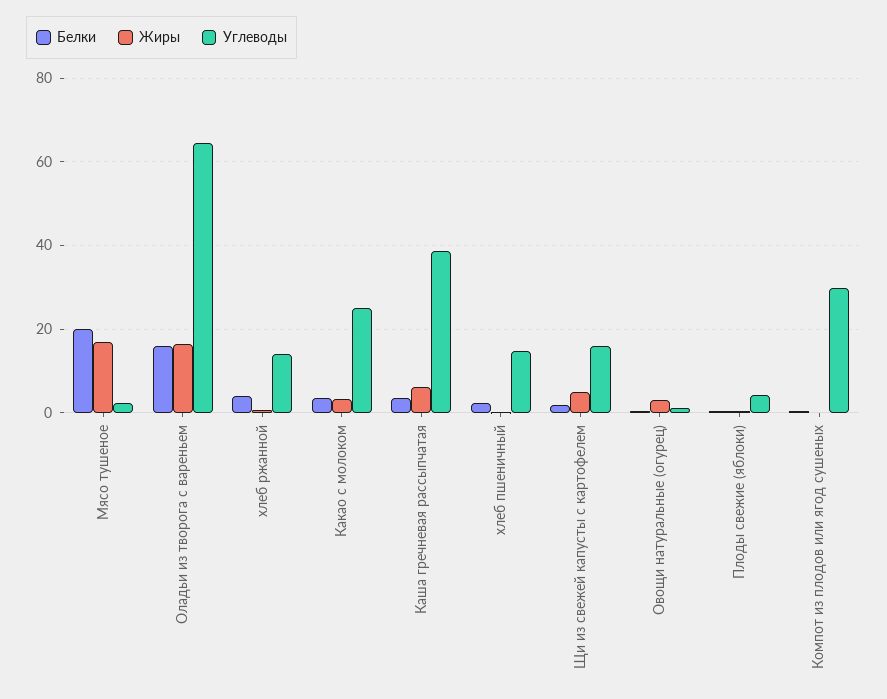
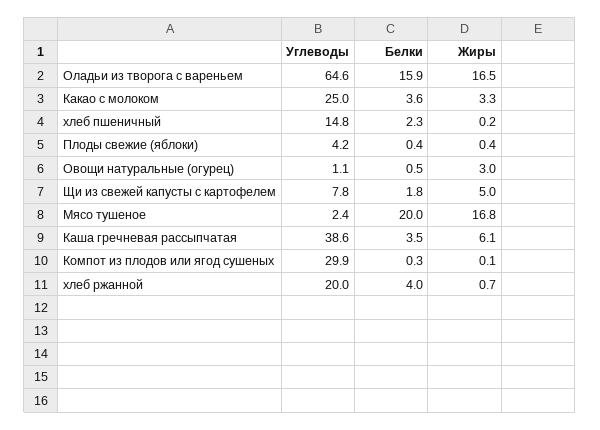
  {
    "Белки": {
      "Мясо тушеное": 20,
      "Оладьи из творога с вареньем": 15.9,
      "хлеб ржанной": 4,
      "Какао с молоком": 3.6,
      "Каша гречневая рассыпчатая": 3.5,
      "хлеб пшеничный": 2.3,
      "Щи из свежей капусты с картофелем": 1.8,
      "Овощи натуральные (огурец)": 0.5,
      "Плоды свежие (яблоки)": 0.4,
      "Компот из плодов или ягод сушеных": 0.3
    },
    "Жиры": {
      "Мясо тушеное": 16.8,
      "Оладьи из творога с вареньем": 16.5,
      "хлеб ржанной": 0.7,
      "Какао с молоком": 3.3,
      "Каша гречневая рассыпчатая": 6.1,
      "хлеб пшеничный": 0.2,
      "Щи из свежей капусты с картофелем": 5,
      "Овощи натуральные (огурец)": 3,
      "Плоды свежие (яблоки)": 0.4,
      "Компот из плодов или ягод сушеных": 0.1
    },
    "Углеводы": {
      "Мясо тушеное": 2.4,
      "Оладьи из творога с вареньем": 64.6,
-     "хлеб ржанной": 14,
+     "хлеб ржанной": 20,
      "Какао с молоком": 25,
      "Каша гречневая рассыпчатая": 38.6,
      "хлеб пшеничный": 14.8,
-     "Щи из свежей капусты с картофелем": 16,
+     "Щи из свежей капусты с картофелем": 7.8,
      "Овощи натуральные (огурец)": 1.1,
      "Плоды свежие (яблоки)": 4.2,
      "Компот из плодов или ягод сушеных": 29.9
    }
  }

